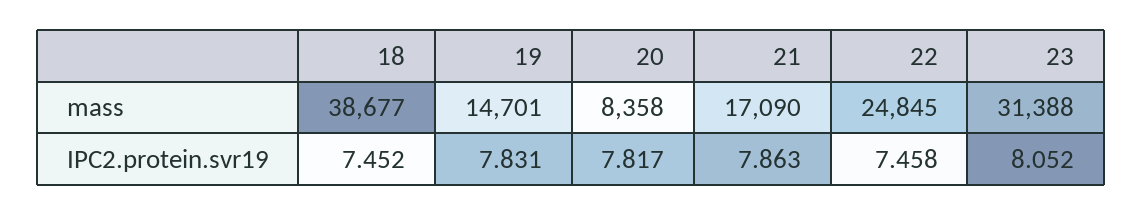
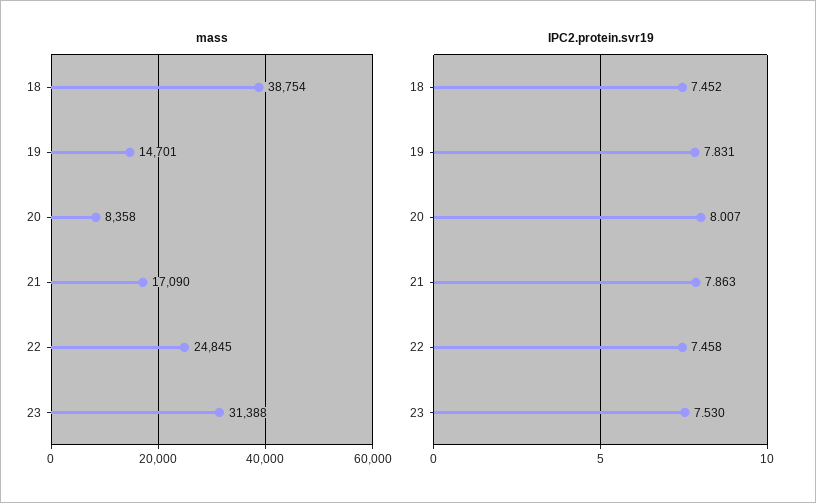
  {
    "mass": {
-     "18": 38677,
+     "18": 38754,
      "19": 14701,
      "20": 8358,
      "21": 17090,
      "22": 24845,
      "23": 31388
    },
    "IPC2.protein.svr19": {
      "18": 7.452,
      "19": 7.831,
-     "20": 7.817,
+     "20": 8.007,
      "21": 7.863,
      "22": 7.458,
-     "23": 8.052
+     "23": 7.53
    }
  }

